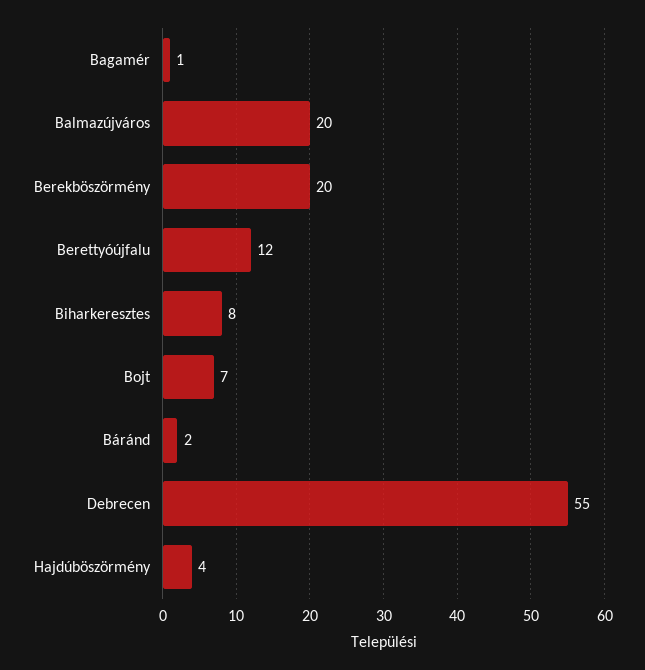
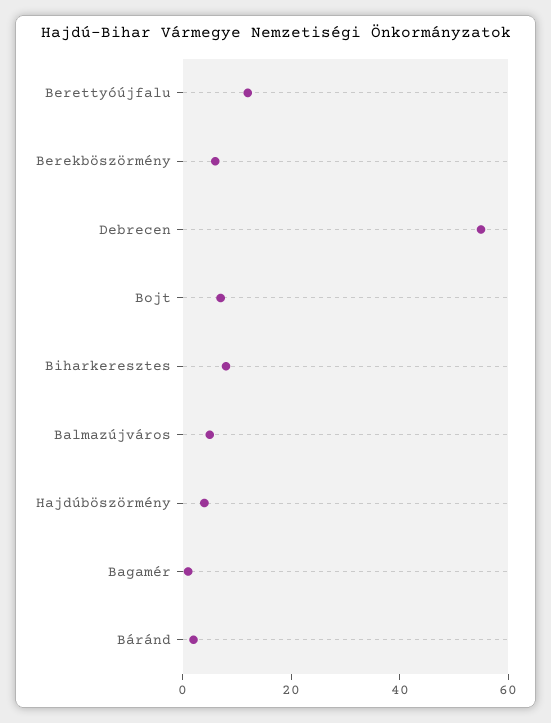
  {
    "Bagamér": 1,
-   "Balmazújváros": 20,
+   "Balmazújváros": 5,
-   "Berekböszörmény": 20,
+   "Berekböszörmény": 5,
    "Berettyóújfalu": 12,
    "Biharkeresztes": 8,
    "Bojt": 7,
    "Báránd": 2,
    "Debrecen": 55,
    "Hajdúböszörmény": 4
  }

